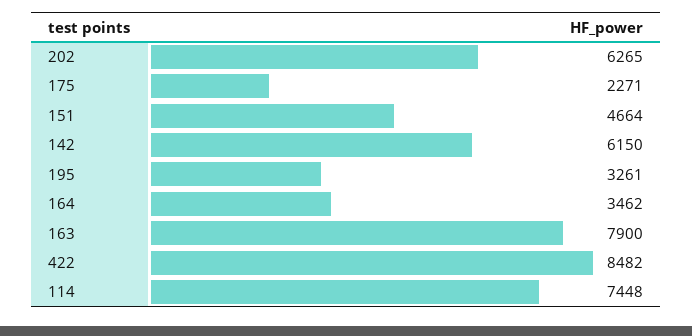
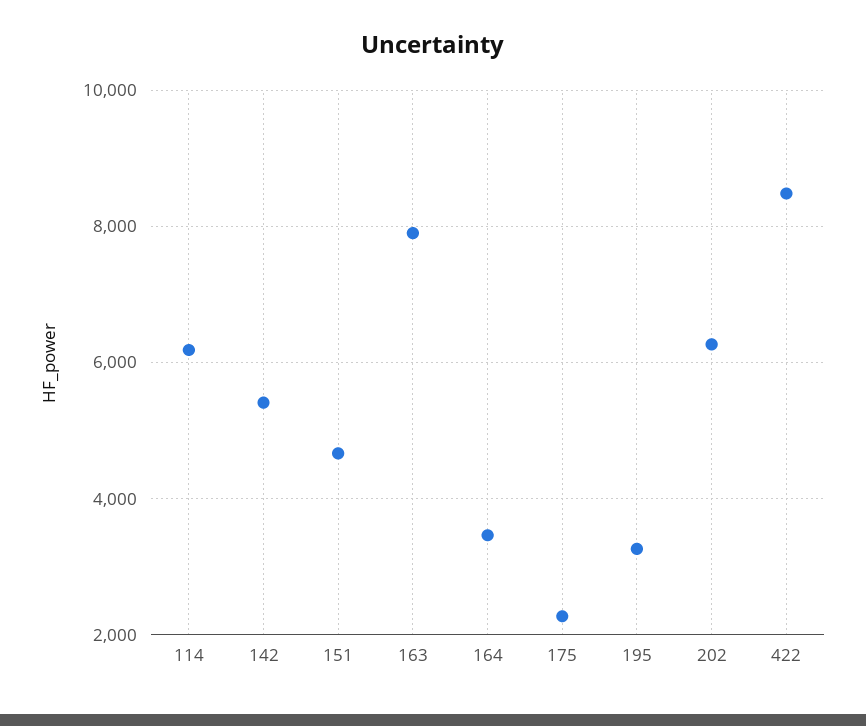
  {
    "202": 6265,
    "175": 2271,
    "151": 4664,
-   "142": 6150,
+   "142": 5400,
    "195": 3261,
    "164": 3462,
    "163": 7900,
    "422": 8482,
-   "114": 7448
+   "114": 6200
  }

